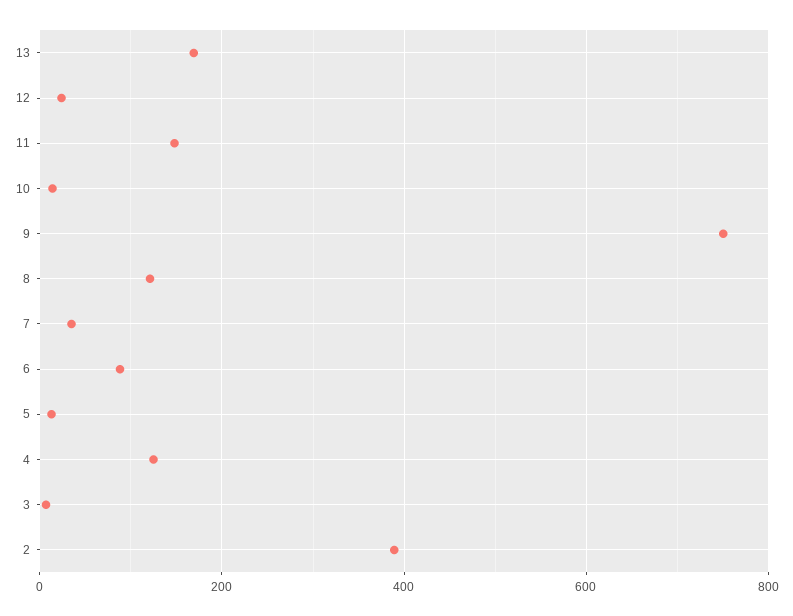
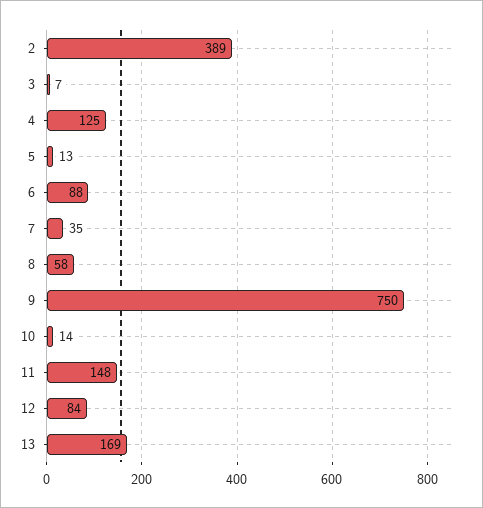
  {
    "13": 169,
-   "12": 20,
+   "12": 84,
    "11": 148,
    "10": 14,
    "9": 750,
-   "8": 120,
+   "8": 58,
    "7": 35,
    "6": 88,
    "5": 13,
    "4": 125,
    "3": 7,
    "2": 389
  }

